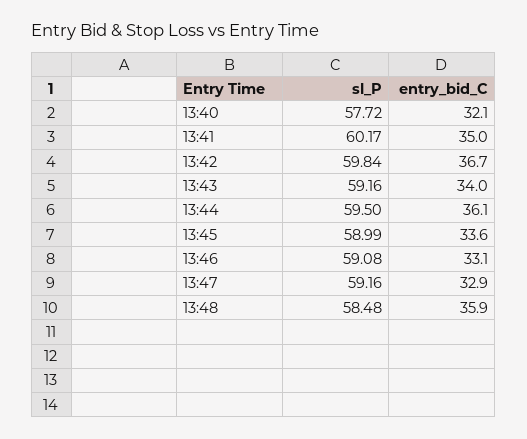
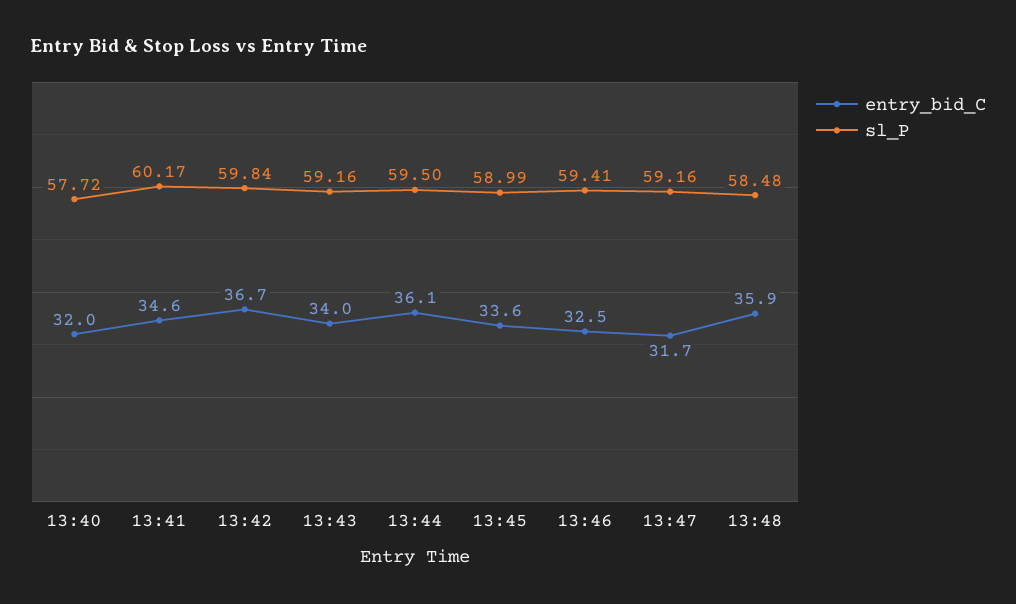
  {
    "sl_P": {
      "13:40": 57.72,
      "13:41": 60.17,
      "13:42": 59.84,
      "13:43": 59.16,
      "13:44": 59.5,
      "13:45": 58.99,
-     "13:46": 59.08,
+     "13:46": 59.41,
      "13:47": 59.16,
      "13:48": 58.48
    },
    "entry_bid_C": {
-     "13:40": 32.1,
+     "13:40": 32,
-     "13:41": 35,
+     "13:41": 34.6,
      "13:42": 36.7,
      "13:43": 34,
      "13:44": 36.1,
      "13:45": 33.6,
-     "13:46": 33.1,
+     "13:46": 32.5,
-     "13:47": 32.9,
+     "13:47": 31.7,
      "13:48": 35.9
    }
  }

